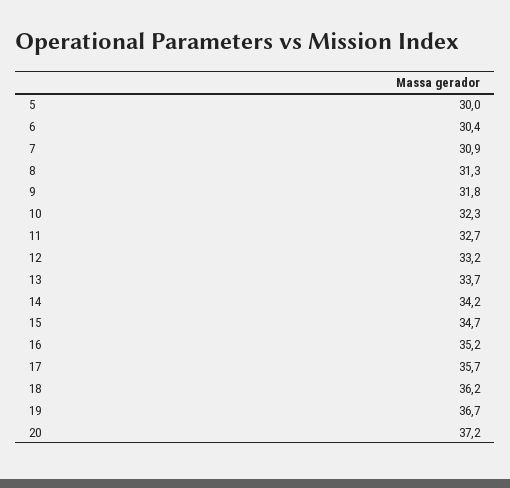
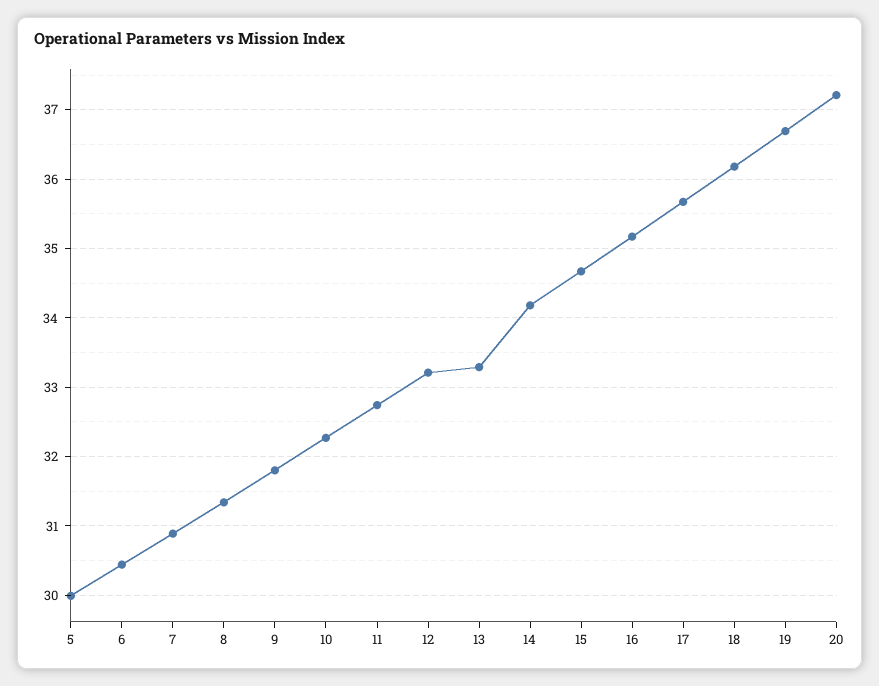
  {
    "5": 30,
    "6": 30.4,
    "7": 30.9,
    "8": 31.3,
    "9": 31.8,
    "10": 32.3,
    "11": 32.7,
    "12": 33.2,
-   "13": 33.7,
+   "13": 33.3,
    "14": 34.2,
    "15": 34.7,
    "16": 35.2,
    "17": 35.7,
    "18": 36.2,
    "19": 36.7,
    "20": 37.2
  }

